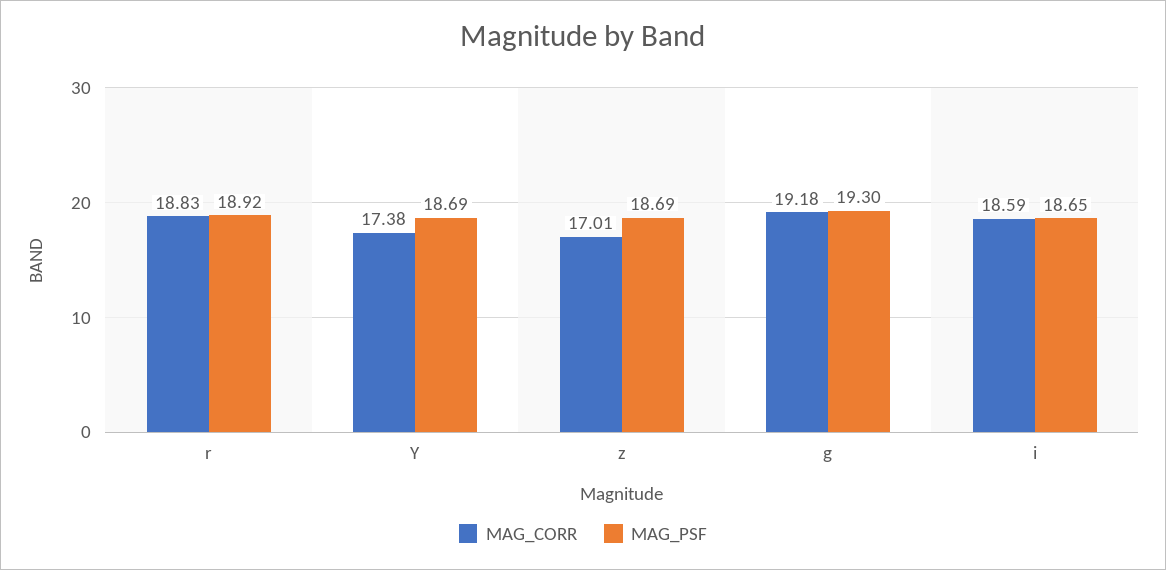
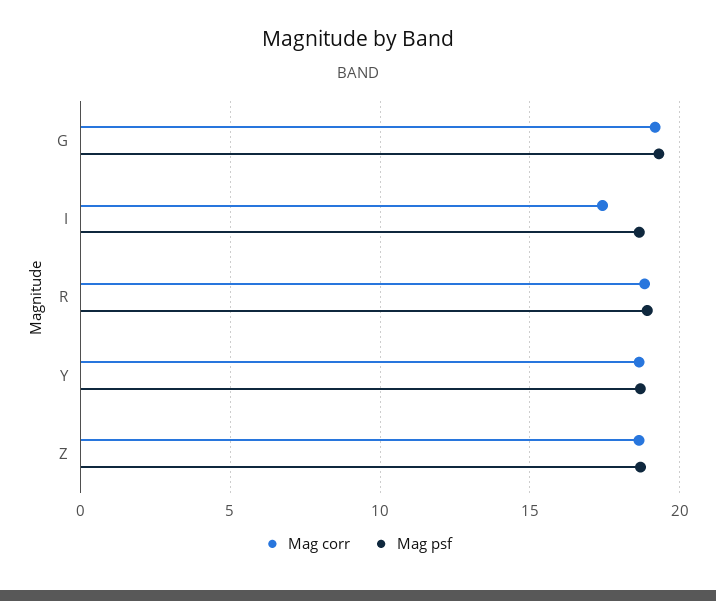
  {
    "MAG_CORR": {
      "r": 18.83,
-     "Y": 17.38,
+     "Y": 18.5,
-     "z": 17.01,
+     "z": 18.5,
      "g": 19.18,
-     "i": 18.59
+     "i": 17.5
    },
    "MAG_PSF": {
      "r": 18.92,
      "Y": 18.69,
      "z": 18.69,
      "g": 19.3,
      "i": 18.65
    }
  }

